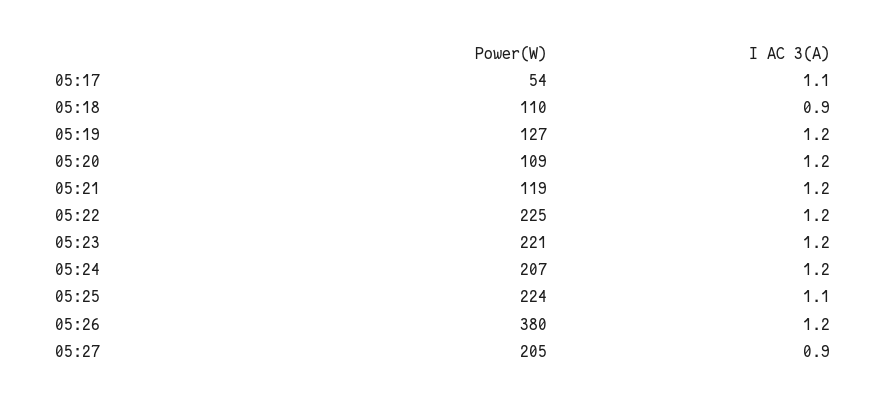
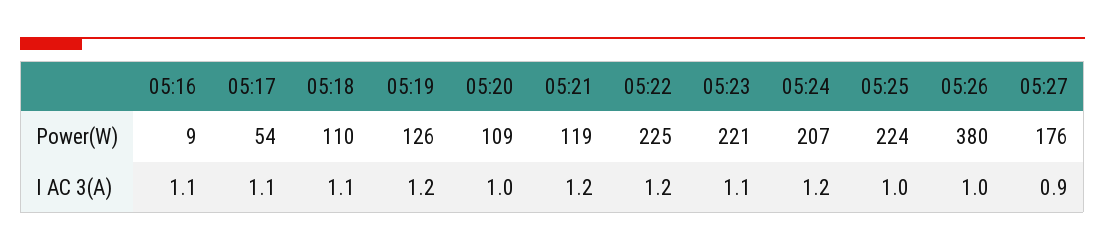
  {
    "Power(W)": {
      "05:17": 54,
      "05:18": 110,
-     "05:19": 127,
+     "05:19": 126,
      "05:20": 109,
      "05:21": 119,
      "05:22": 225,
      "05:23": 221,
      "05:24": 207,
      "05:25": 224,
      "05:26": 380,
-     "05:27": 205
+     "05:27": 176,
+     "05:16": 9
    },
    "I AC 3(A)": {
      "05:17": 1.1,
-     "05:18": 0.9,
+     "05:18": 1.1,
      "05:19": 1.2,
-     "05:20": 1.2,
+     "05:20": 1,
      "05:21": 1.2,
      "05:22": 1.2,
-     "05:23": 1.2,
+     "05:23": 1.1,
      "05:24": 1.2,
-     "05:25": 1.1,
+     "05:25": 1,
-     "05:26": 1.2,
+     "05:26": 1,
-     "05:27": 0.9
+     "05:27": 0.9,
+     "05:16": 1.1
    }
  }

